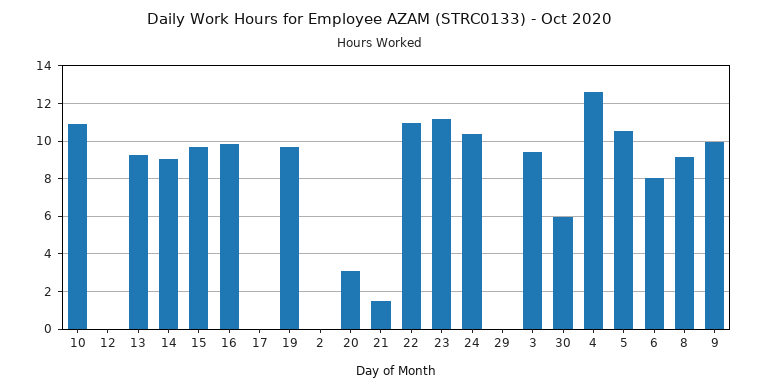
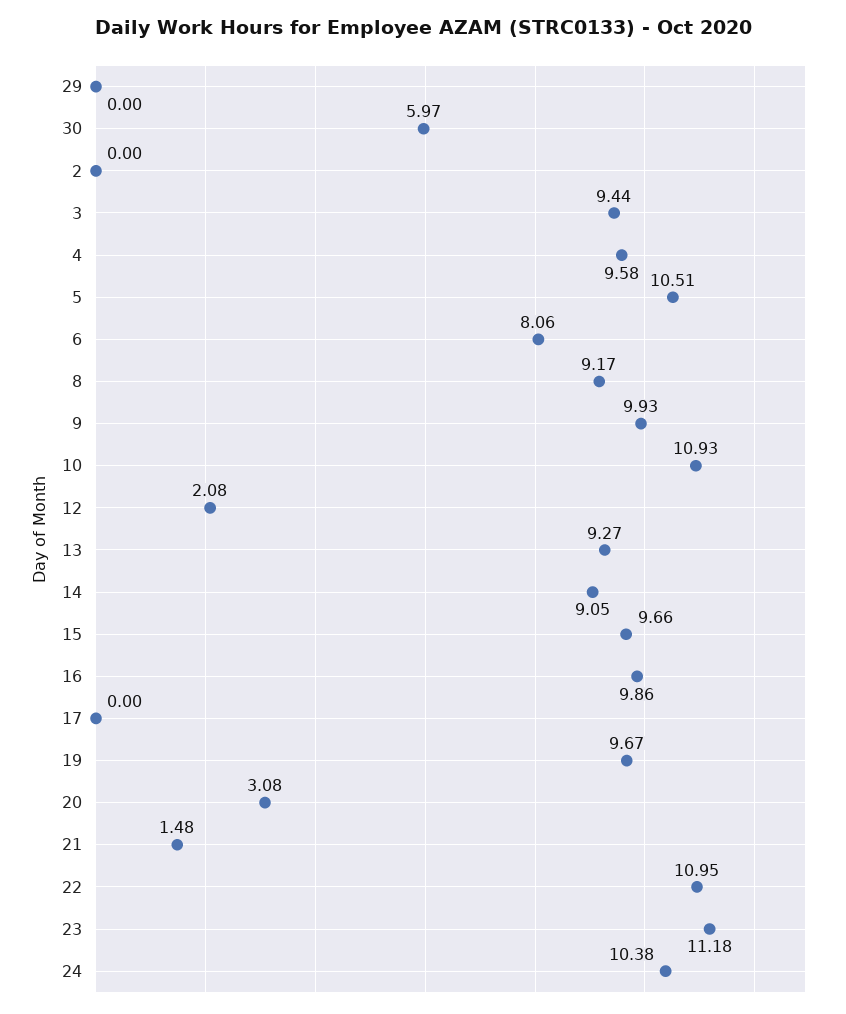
  {
    "10": 10.93,
-   "12": 0,
+   "12": 2.08,
    "13": 9.27,
    "14": 9.05,
    "15": 9.66,
    "16": 9.86,
    "17": 0,
    "19": 9.67,
    "2": 0,
    "20": 3.08,
    "21": 1.48,
    "22": 10.95,
    "23": 11.18,
    "24": 10.38,
    "29": 0,
    "3": 9.44,
    "30": 5.97,
-   "4": 12.5,
+   "4": 9.58,
    "5": 10.51,
    "6": 8.06,
    "8": 9.17,
    "9": 9.93
  }

